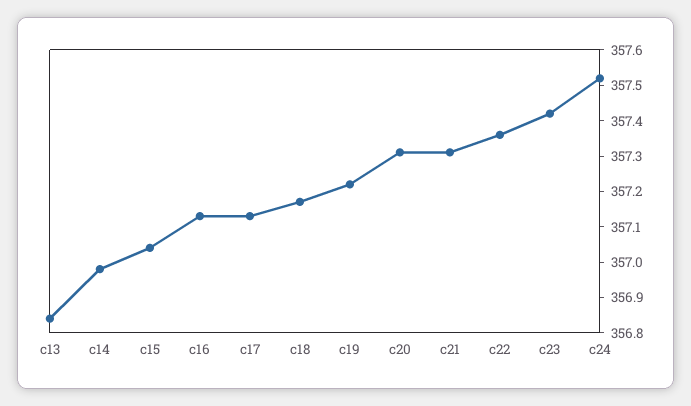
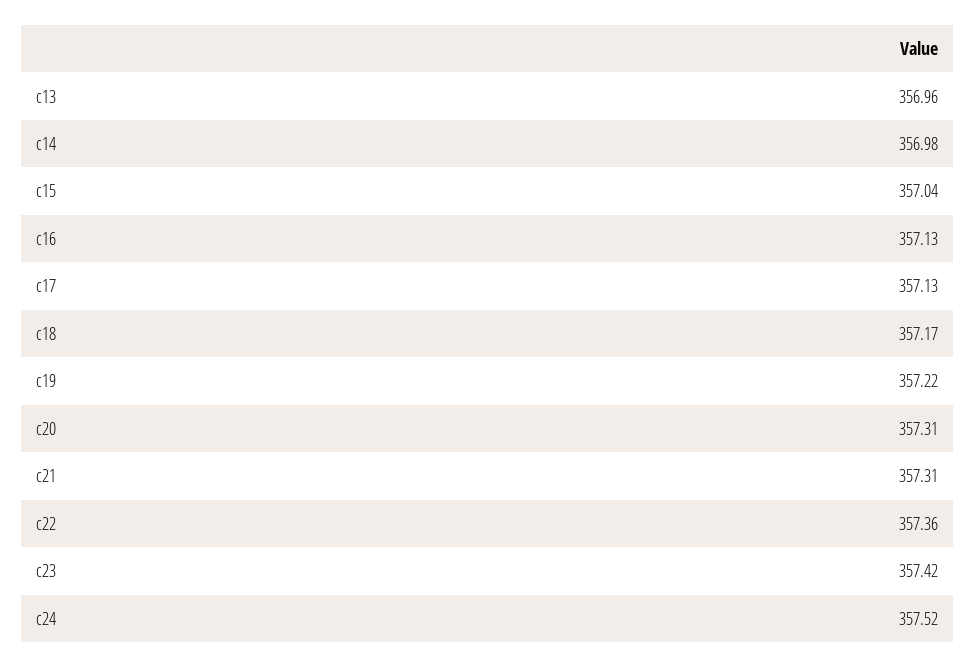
  {
-   "c13": 356.85,
+   "c13": 356.96,
    "c14": 356.98,
    "c15": 357.04,
    "c16": 357.13,
    "c17": 357.13,
    "c18": 357.17,
    "c19": 357.22,
    "c20": 357.31,
    "c21": 357.31,
    "c22": 357.36,
    "c23": 357.42,
    "c24": 357.52
  }

